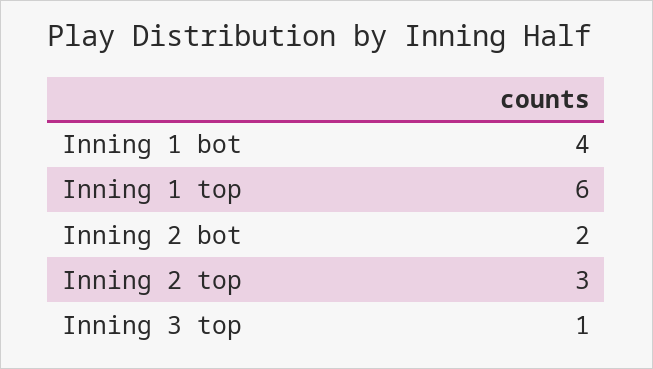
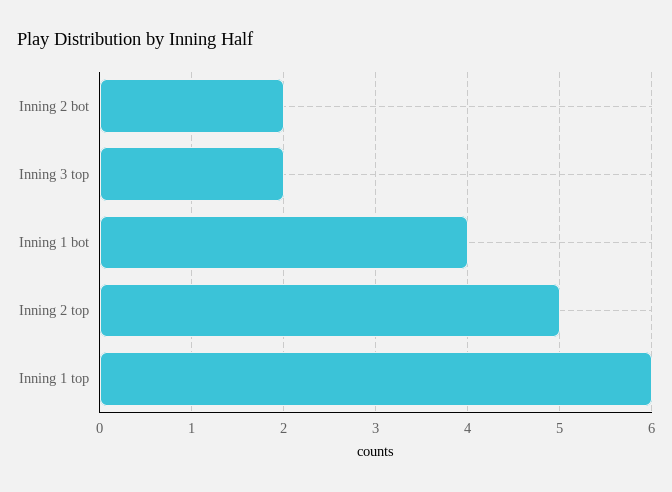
  {
    "Inning 1 bot": 4,
    "Inning 1 top": 6,
    "Inning 2 bot": 2,
-   "Inning 2 top": 3,
+   "Inning 2 top": 5,
-   "Inning 3 top": 1
+   "Inning 3 top": 2
  }

